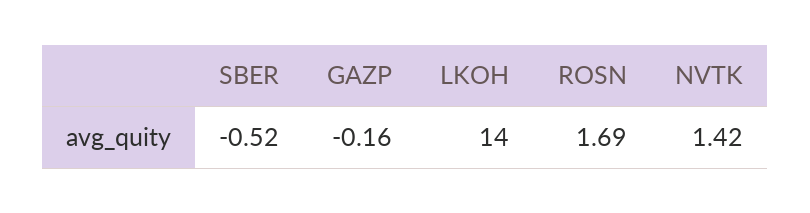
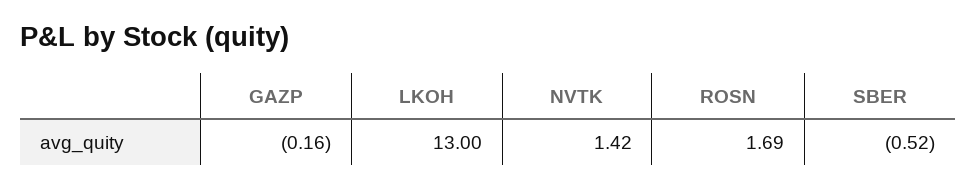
  {
    "SBER": -0.52,
    "GAZP": -0.16,
-   "LKOH": 14,
+   "LKOH": 13,
    "ROSN": 1.69,
    "NVTK": 1.42
  }

